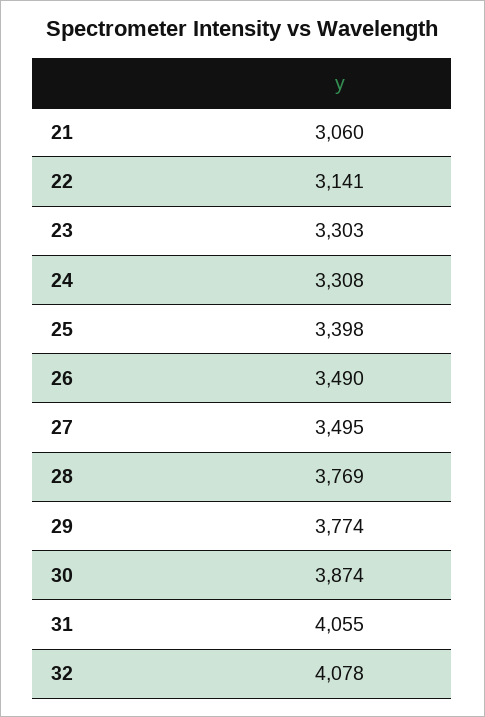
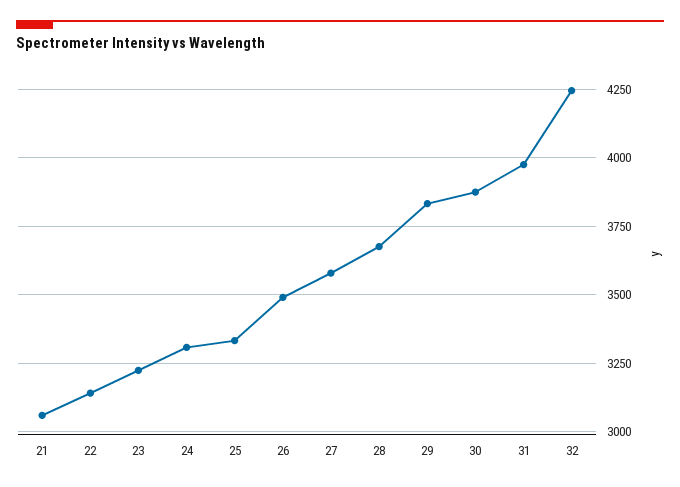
  {
    "21": 3060,
    "22": 3141,
-   "23": 3303,
+   "23": 3225,
    "24": 3308,
-   "25": 3398,
+   "25": 3325,
    "26": 3490,
-   "27": 3495,
+   "27": 3575,
-   "28": 3769,
+   "28": 3675,
-   "29": 3774,
+   "29": 3825,
    "30": 3874,
-   "31": 4055,
+   "31": 3975,
-   "32": 4078
+   "32": 4250
  }

